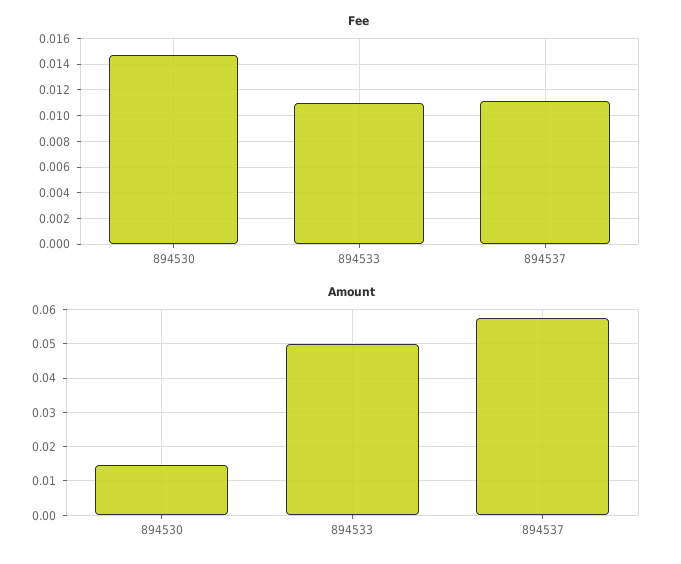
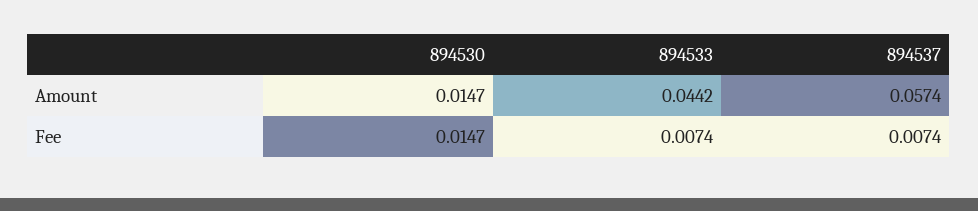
  {
    "Fee": {
      "894530": 0.0147,
-     "894533": 0.011,
+     "894533": 0.0074,
-     "894537": 0.011
+     "894537": 0.0074
    },
    "Amount": {
      "894530": 0.0147,
-     "894533": 0.05,
+     "894533": 0.0442,
      "894537": 0.0574
    }
  }

